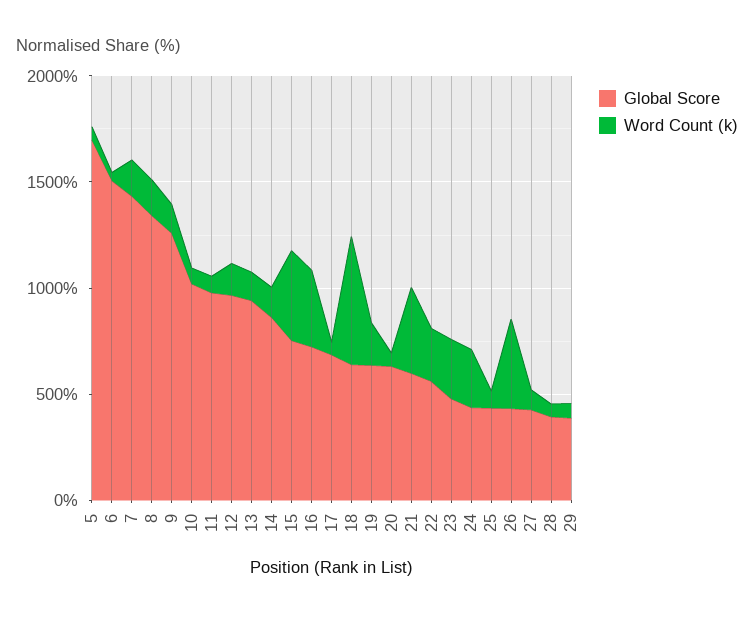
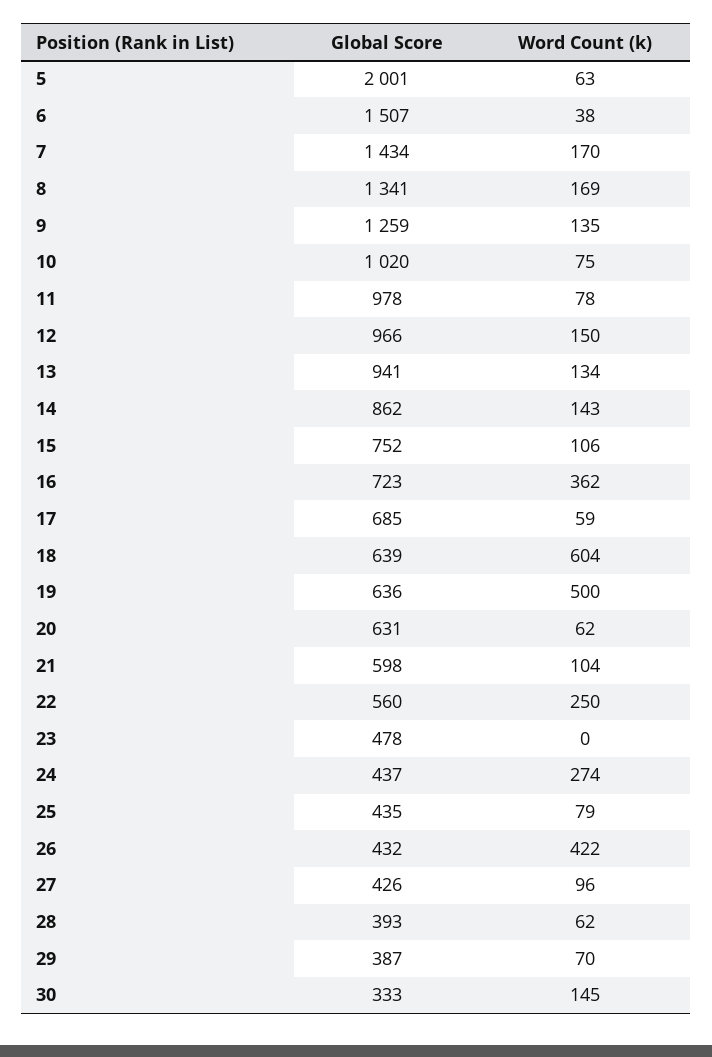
  {
    "Global Score": {
-     "5": 1700,
+     "5": 2001,
      "6": 1507,
      "7": 1434,
      "8": 1341,
      "9": 1259,
      "10": 1020,
      "11": 978,
      "12": 966,
      "13": 941,
      "14": 862,
      "15": 752,
      "16": 723,
      "17": 685,
      "18": 639,
      "19": 636,
      "20": 631,
      "21": 598,
      "22": 560,
      "23": 478,
      "24": 437,
      "25": 435,
      "26": 432,
      "27": 426,
      "28": 393,
-     "29": 387
+     "29": 387,
+     "30": 333
    },
    "Word Count (k)": {
      "5": 63,
      "6": 38,
      "7": 170,
      "8": 169,
      "9": 135,
      "10": 75,
      "11": 78,
      "12": 150,
      "13": 134,
      "14": 143,
-     "15": 400,
+     "15": 106,
      "16": 362,
      "17": 59,
      "18": 604,
-     "19": 200,
+     "19": 500,
      "20": 62,
-     "21": 400,
+     "21": 104,
      "22": 250,
-     "23": 300,
+     "23": 0,
      "24": 274,
      "25": 79,
      "26": 422,
      "27": 96,
      "28": 62,
-     "29": 70
+     "29": 70,
+     "30": 145
    }
  }

